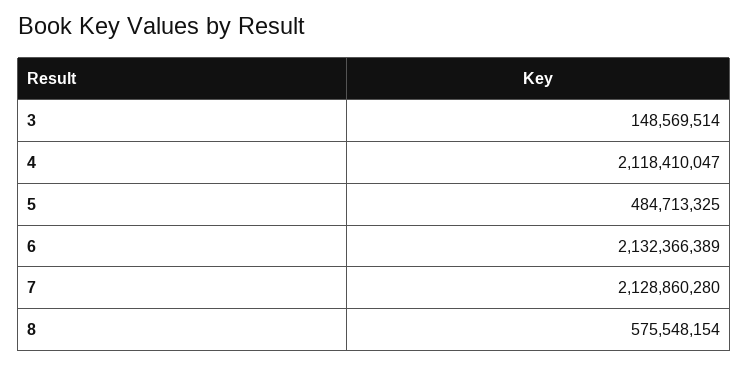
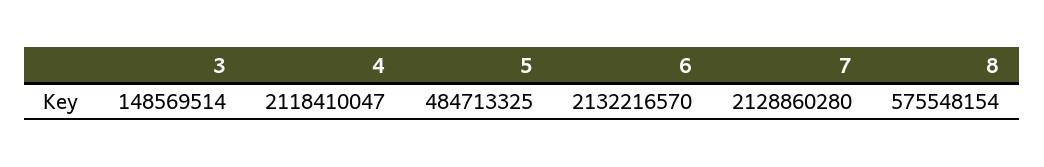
  {
    "3": 148569514,
    "4": 2118410047,
    "5": 484713325,
-   "6": 2132366389,
+   "6": 2132216570,
    "7": 2128860280,
    "8": 575548154
  }

